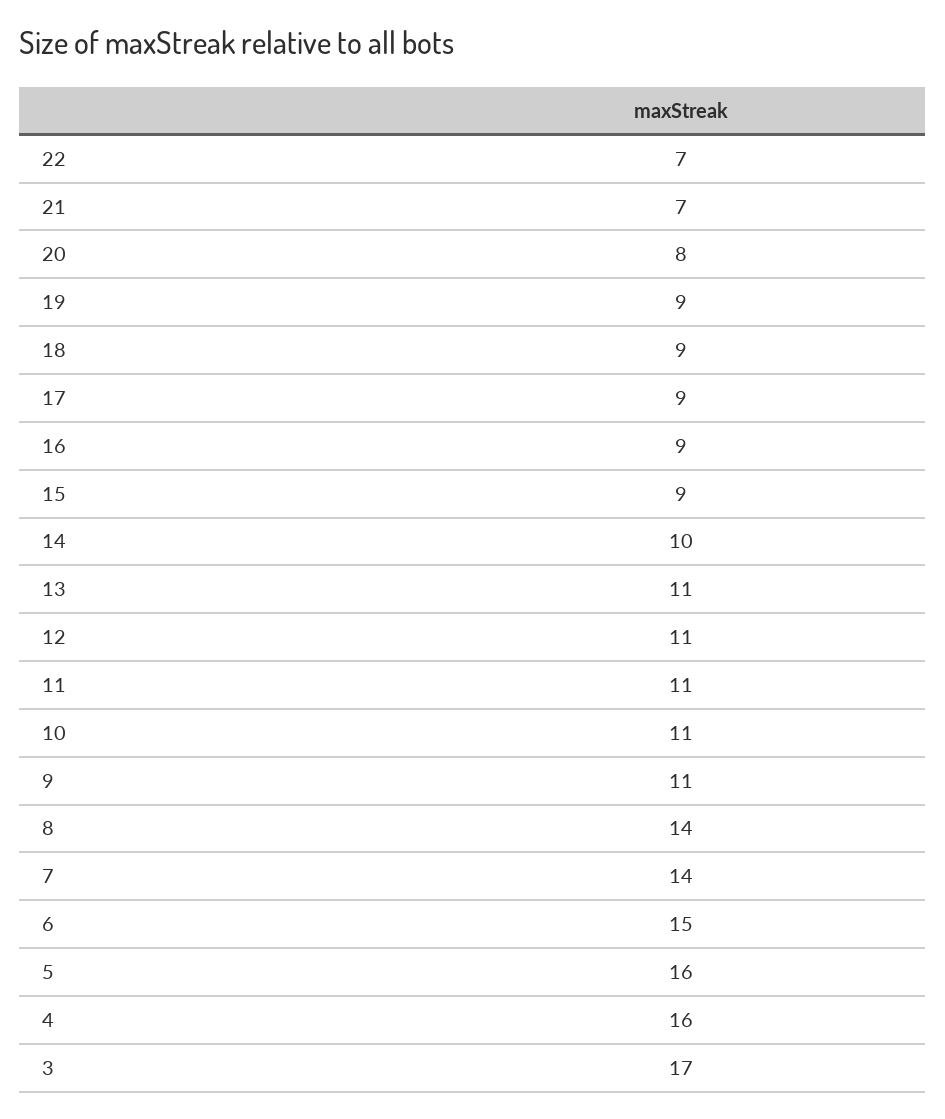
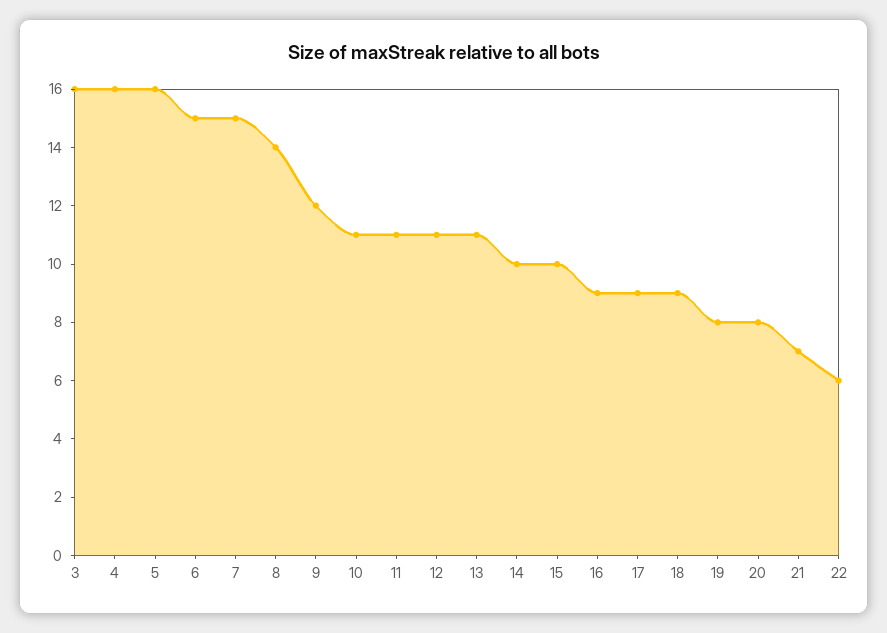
  {
-   "22": 7,
+   "22": 6,
    "21": 7,
    "20": 8,
-   "19": 9,
+   "19": 8,
    "18": 9,
    "17": 9,
    "16": 9,
-   "15": 9,
+   "15": 10,
    "14": 10,
    "13": 11,
    "12": 11,
    "11": 11,
    "10": 11,
-   "9": 11,
+   "9": 12,
    "8": 14,
-   "7": 14,
+   "7": 15,
    "6": 15,
    "5": 16,
    "4": 16,
-   "3": 17
+   "3": 16
  }

